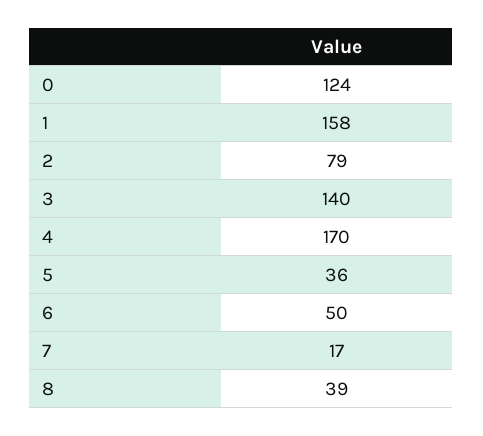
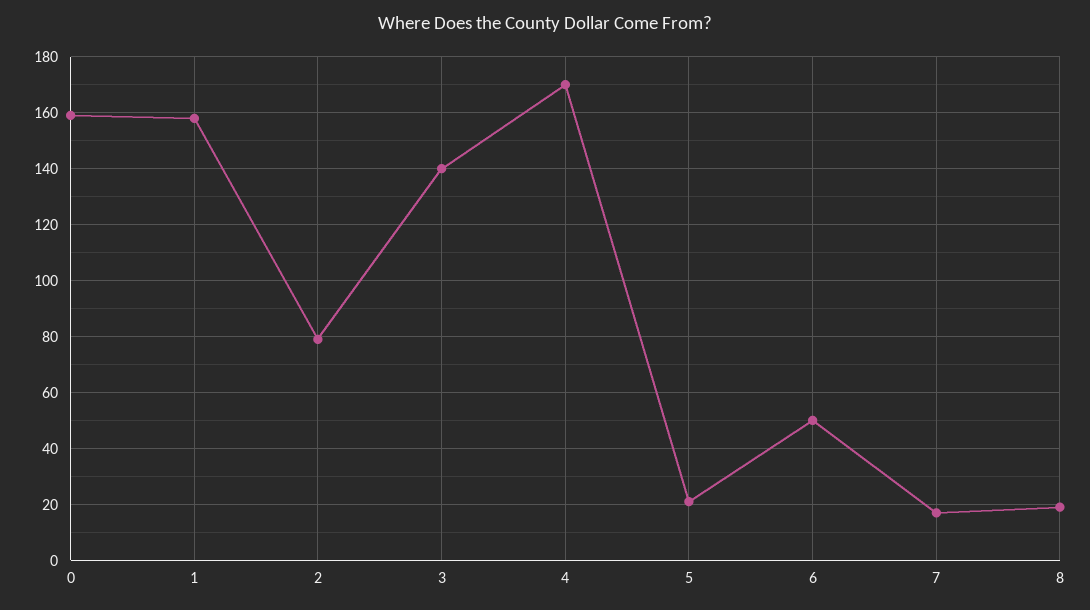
  {
-   "0": 124,
+   "0": 160,
    "1": 158,
    "2": 79,
    "3": 140,
    "4": 170,
-   "5": 36,
+   "5": 20,
    "6": 50,
    "7": 17,
-   "8": 39
+   "8": 20
  }

